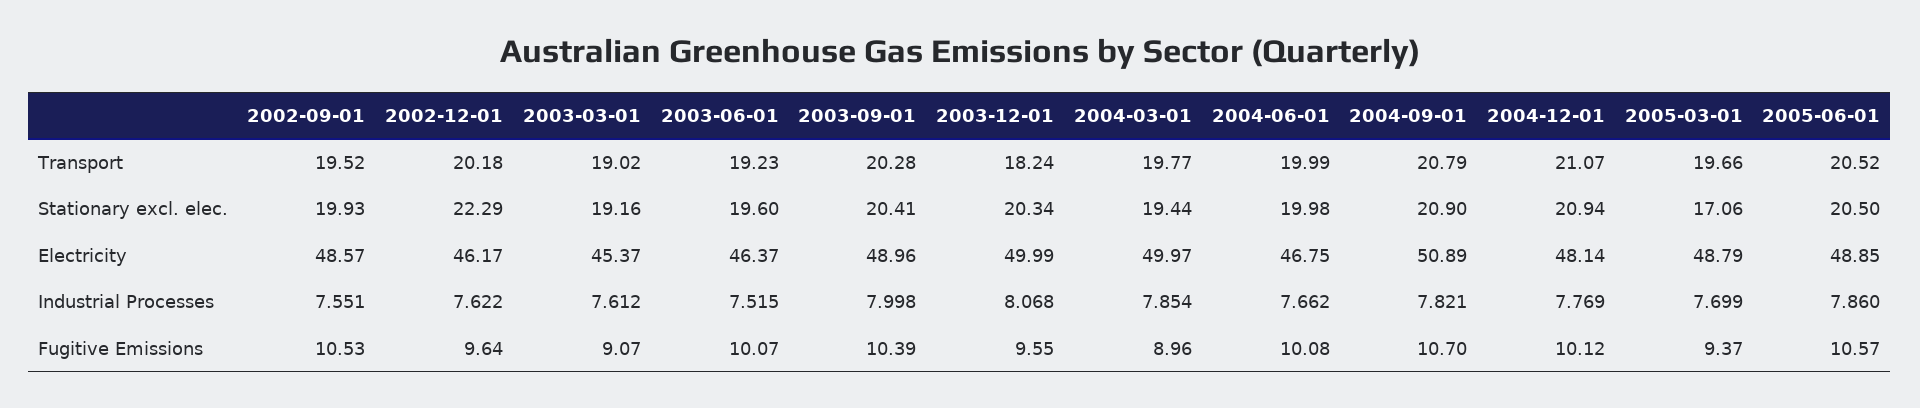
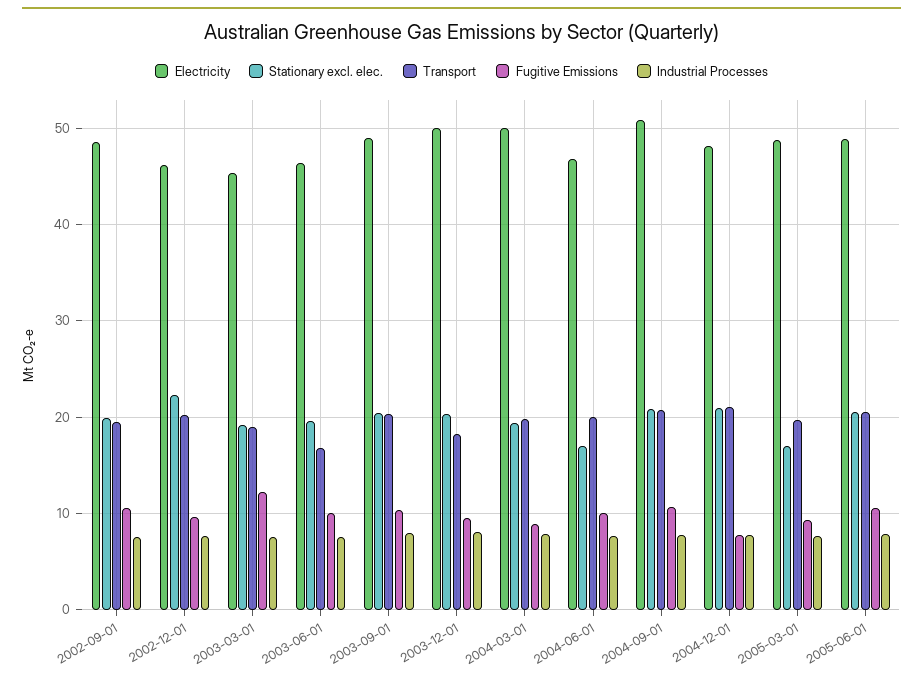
  {
    "Transport": {
      "2002-09-01": 19.52,
      "2002-12-01": 20.18,
      "2003-03-01": 19.02,
-     "2003-06-01": 19.23,
+     "2003-06-01": 17,
      "2003-09-01": 20.28,
      "2003-12-01": 18.24,
      "2004-03-01": 19.77,
      "2004-06-01": 19.99,
      "2004-09-01": 20.79,
      "2004-12-01": 21.07,
      "2005-03-01": 19.66,
      "2005-06-01": 20.52
    },
    "Stationary excl. elec.": {
      "2002-09-01": 19.93,
      "2002-12-01": 22.29,
      "2003-03-01": 19.16,
      "2003-06-01": 19.6,
      "2003-09-01": 20.41,
      "2003-12-01": 20.34,
      "2004-03-01": 19.44,
-     "2004-06-01": 19.98,
+     "2004-06-01": 17,
      "2004-09-01": 20.9,
      "2004-12-01": 20.94,
      "2005-03-01": 17.06,
      "2005-06-01": 20.5
    },
    "Electricity": {
      "2002-09-01": 48.57,
      "2002-12-01": 46.17,
      "2003-03-01": 45.37,
      "2003-06-01": 46.37,
      "2003-09-01": 48.96,
      "2003-12-01": 49.99,
      "2004-03-01": 49.97,
      "2004-06-01": 46.75,
      "2004-09-01": 50.89,
      "2004-12-01": 48.14,
      "2005-03-01": 48.79,
      "2005-06-01": 48.85
    },
    "Industrial Processes": {
      "2002-09-01": 7.551,
      "2002-12-01": 7.622,
      "2003-03-01": 7.612,
      "2003-06-01": 7.515,
      "2003-09-01": 7.998,
      "2003-12-01": 8.068,
      "2004-03-01": 7.854,
      "2004-06-01": 7.662,
      "2004-09-01": 7.821,
      "2004-12-01": 7.769,
      "2005-03-01": 7.699,
      "2005-06-01": 7.86
    },
    "Fugitive Emissions": {
      "2002-09-01": 10.53,
      "2002-12-01": 9.64,
-     "2003-03-01": 9.07,
+     "2003-03-01": 12,
      "2003-06-01": 10.07,
      "2003-09-01": 10.39,
      "2003-12-01": 9.55,
      "2004-03-01": 8.96,
      "2004-06-01": 10.08,
      "2004-09-01": 10.7,
-     "2004-12-01": 10.12,
+     "2004-12-01": 8,
      "2005-03-01": 9.37,
      "2005-06-01": 10.57
    }
  }

